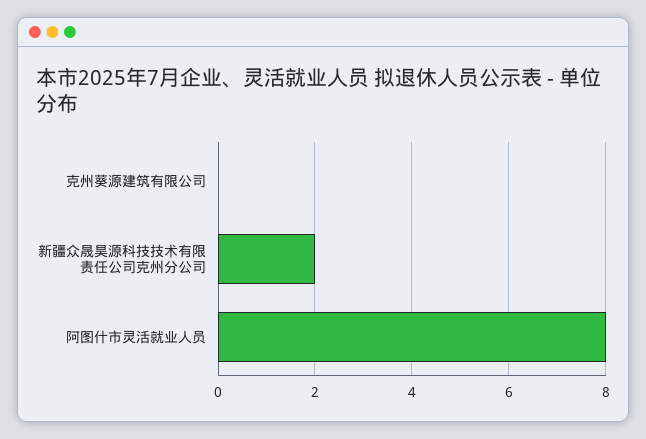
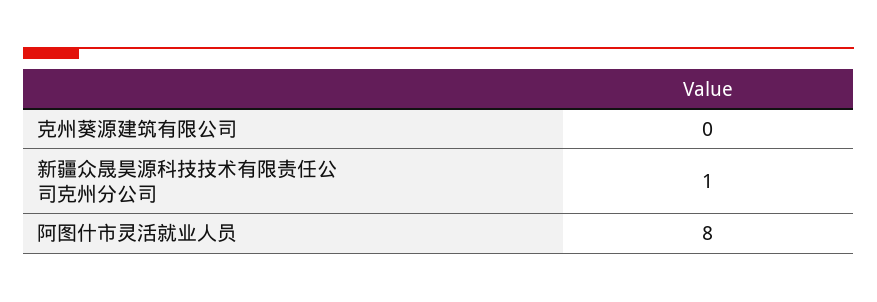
  {
    "克州葵源建筑有限公司": 0,
-   "新疆众晟昊源科技技术有限责任公司克州分公司": 2,
+   "新疆众晟昊源科技技术有限责任公司克州分公司": 1,
    "阿图什市灵活就业人员": 8
  }

